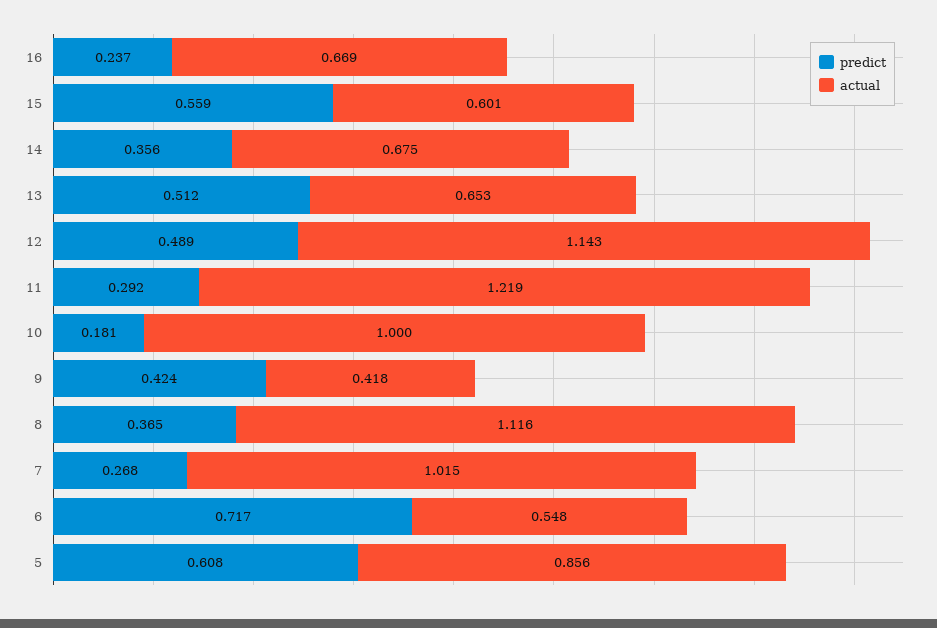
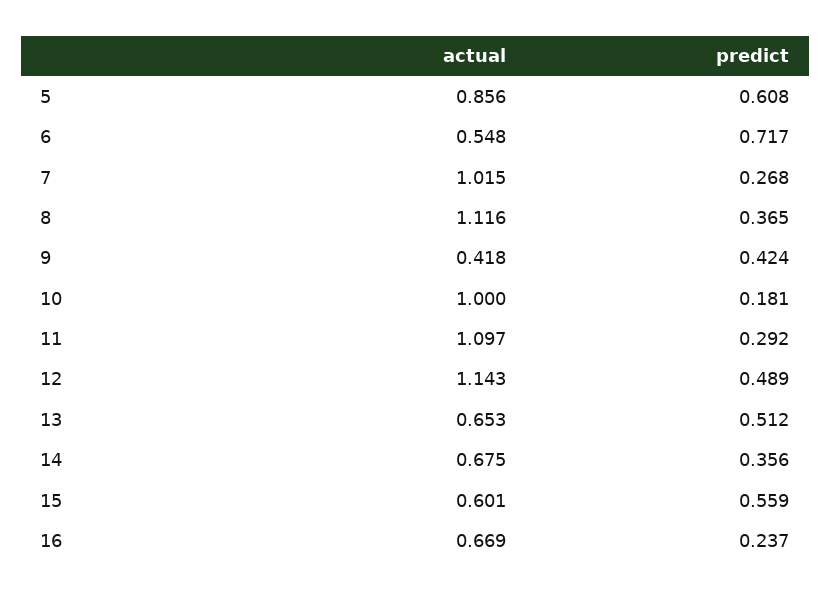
  {
    "predict": {
      "16": 0.237,
      "15": 0.559,
      "14": 0.356,
      "13": 0.512,
      "12": 0.489,
      "11": 0.292,
      "10": 0.181,
      "9": 0.424,
      "8": 0.365,
      "7": 0.268,
      "6": 0.717,
      "5": 0.608
    },
    "actual": {
      "16": 0.669,
      "15": 0.601,
      "14": 0.675,
      "13": 0.653,
      "12": 1.143,
-     "11": 1.219,
+     "11": 1.097,
      "10": 1,
      "9": 0.418,
      "8": 1.116,
      "7": 1.015,
      "6": 0.548,
      "5": 0.856
    }
  }

